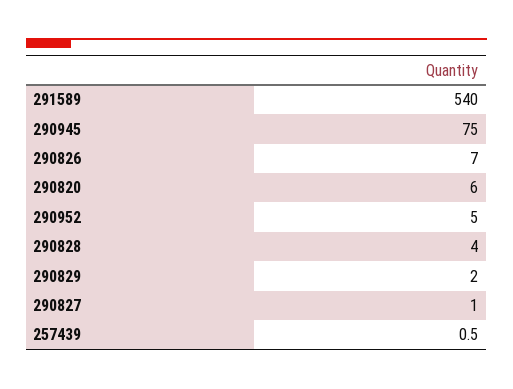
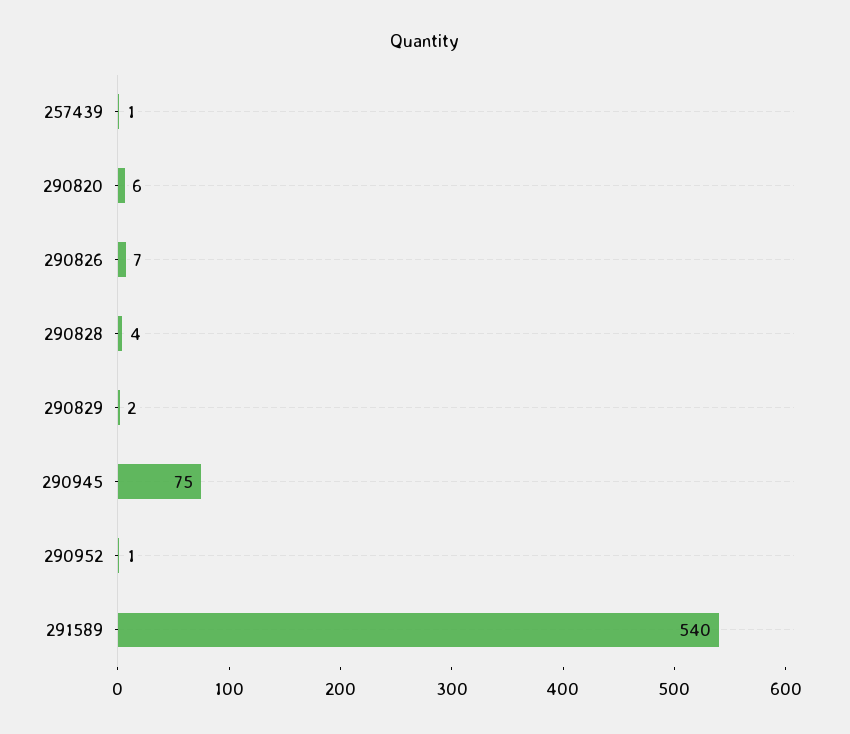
  {
    "291589": 540,
    "290945": 75,
    "290826": 7,
    "290820": 6,
-   "290952": 5,
+   "290952": 1,
    "290828": 4,
    "290829": 2,
-   "290827": 1,
    "257439": 0.5
  }

